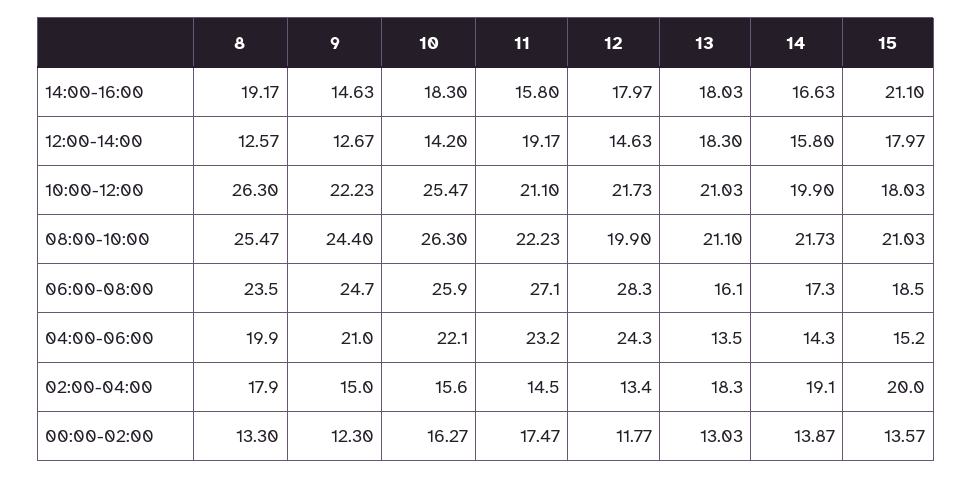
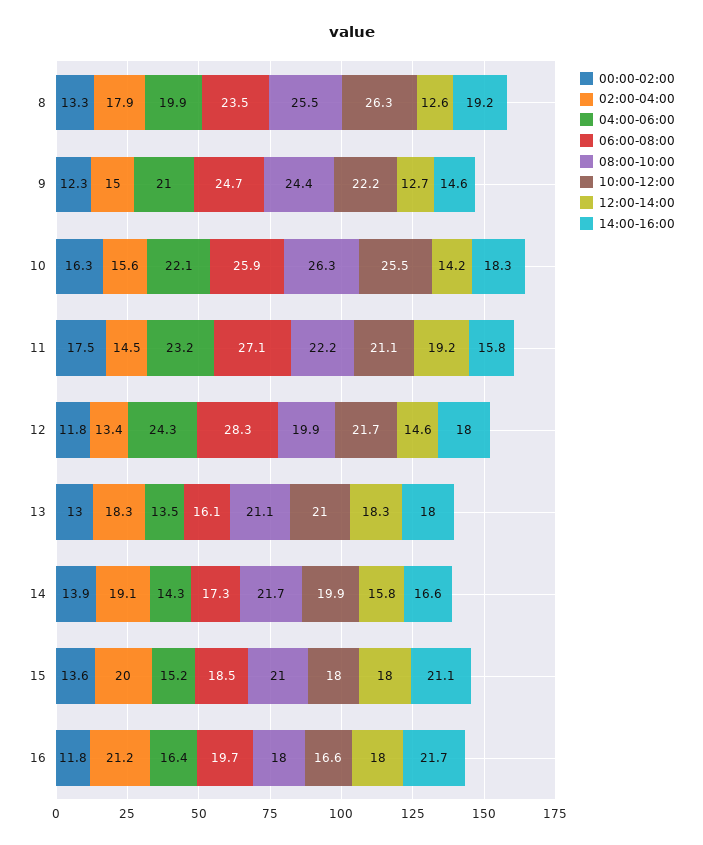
  {
    "14:00-16:00": {
      "8": 19.17,
      "9": 14.63,
      "10": 18.3,
      "11": 15.8,
      "12": 17.97,
      "13": 18.03,
      "14": 16.63,
-     "15": 21.1
+     "15": 21.1,
+     "16": 21.7
    },
    "12:00-14:00": {
      "8": 12.57,
      "9": 12.67,
      "10": 14.2,
      "11": 19.17,
      "12": 14.63,
      "13": 18.3,
      "14": 15.8,
-     "15": 17.97
+     "15": 17.97,
+     "16": 18
    },
    "10:00-12:00": {
      "8": 26.3,
      "9": 22.23,
      "10": 25.47,
      "11": 21.1,
      "12": 21.73,
      "13": 21.03,
      "14": 19.9,
-     "15": 18.03
+     "15": 18.03,
+     "16": 16.6
    },
    "08:00-10:00": {
      "8": 25.47,
      "9": 24.4,
      "10": 26.3,
      "11": 22.23,
      "12": 19.9,
      "13": 21.1,
      "14": 21.73,
-     "15": 21.03
+     "15": 21.03,
+     "16": 18
    },
    "06:00-08:00": {
      "8": 23.5,
      "9": 24.7,
      "10": 25.9,
      "11": 27.1,
      "12": 28.3,
      "13": 16.1,
      "14": 17.3,
-     "15": 18.5
+     "15": 18.5,
+     "16": 19.7
    },
    "04:00-06:00": {
      "8": 19.9,
      "9": 21,
      "10": 22.1,
      "11": 23.2,
      "12": 24.3,
      "13": 13.5,
      "14": 14.3,
-     "15": 15.2
+     "15": 15.2,
+     "16": 16.4
    },
    "02:00-04:00": {
      "8": 17.9,
      "9": 15,
      "10": 15.6,
      "11": 14.5,
      "12": 13.4,
      "13": 18.3,
      "14": 19.1,
-     "15": 20
+     "15": 20,
+     "16": 21.2
    },
    "00:00-02:00": {
      "8": 13.3,
      "9": 12.3,
      "10": 16.27,
      "11": 17.47,
      "12": 11.77,
      "13": 13.03,
      "14": 13.87,
-     "15": 13.57
+     "15": 13.57,
+     "16": 11.8
    }
  }

